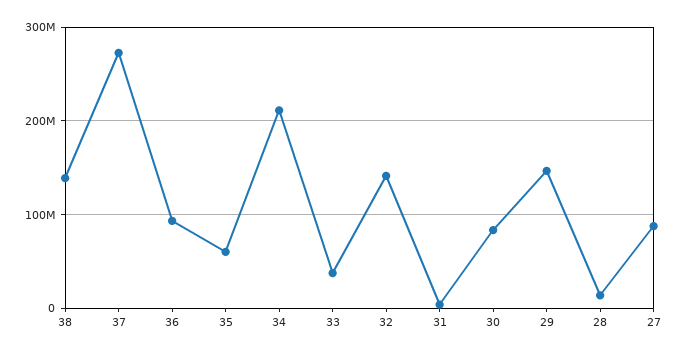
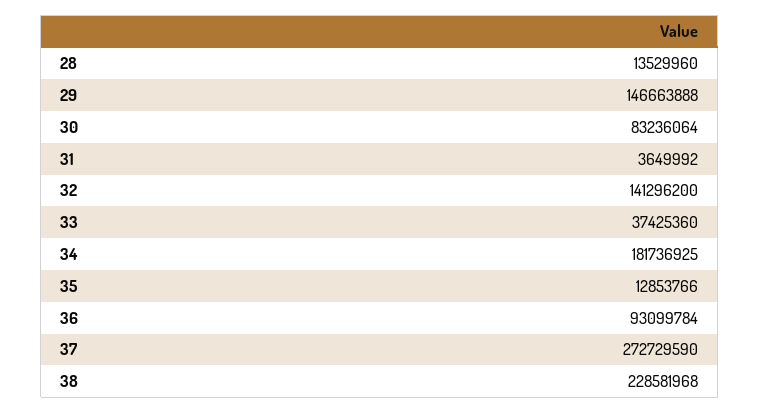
  {
-   "38": 140000000,
+   "38": 228581968,
    "37": 272729590,
    "36": 93099784,
-   "35": 60000000,
+   "35": 12853766,
-   "34": 210000000,
+   "34": 181736925,
    "33": 37425360,
    "32": 141296200,
    "31": 3649992,
    "30": 83236064,
    "29": 146663888,
-   "28": 13529960,
+   "28": 13529960
-   "27": 90000000
  }

